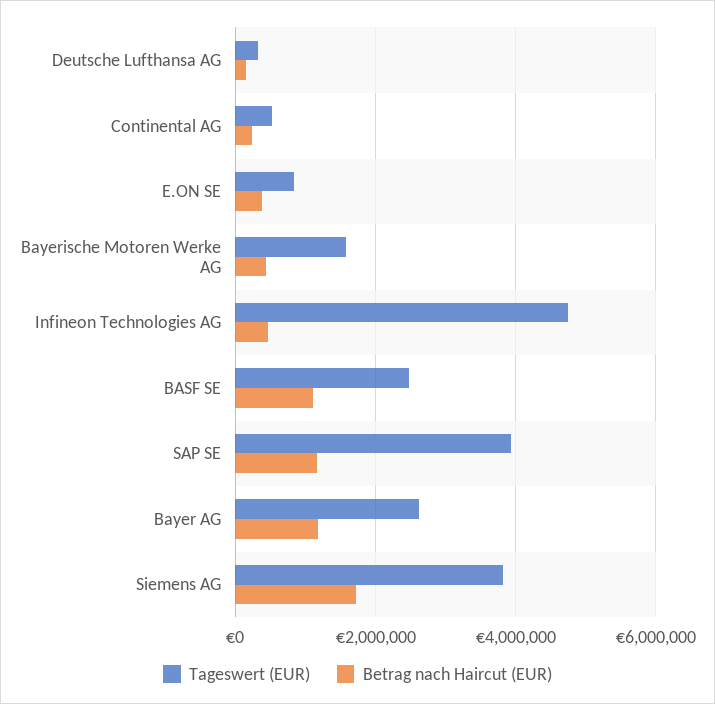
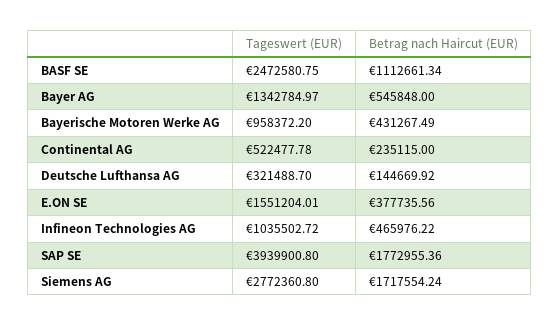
  {
    "Tageswert (EUR)": {
      "Deutsche Lufthansa AG": 321488.7,
      "Continental AG": 522477.78,
-     "E.ON SE": 800000,
+     "E.ON SE": 1551204.01,
-     "Bayerische Motoren Werke AG": 1600000,
+     "Bayerische Motoren Werke AG": 958372.2,
-     "Infineon Technologies AG": 4800000,
+     "Infineon Technologies AG": 1035502.72,
      "BASF SE": 2472580.75,
      "SAP SE": 3939900.8,
-     "Bayer AG": 2600000,
+     "Bayer AG": 1342784.97,
-     "Siemens AG": 3800000
+     "Siemens AG": 2772360.8
    },
    "Betrag nach Haircut (EUR)": {
      "Deutsche Lufthansa AG": 144669.92,
      "Continental AG": 235115,
      "E.ON SE": 377735.56,
      "Bayerische Motoren Werke AG": 431267.49,
      "Infineon Technologies AG": 465976.22,
      "BASF SE": 1112661.34,
-     "SAP SE": 1200000,
+     "SAP SE": 1772955.36,
-     "Bayer AG": 1200000,
+     "Bayer AG": 545848,
      "Siemens AG": 1717554.24
    }
  }

